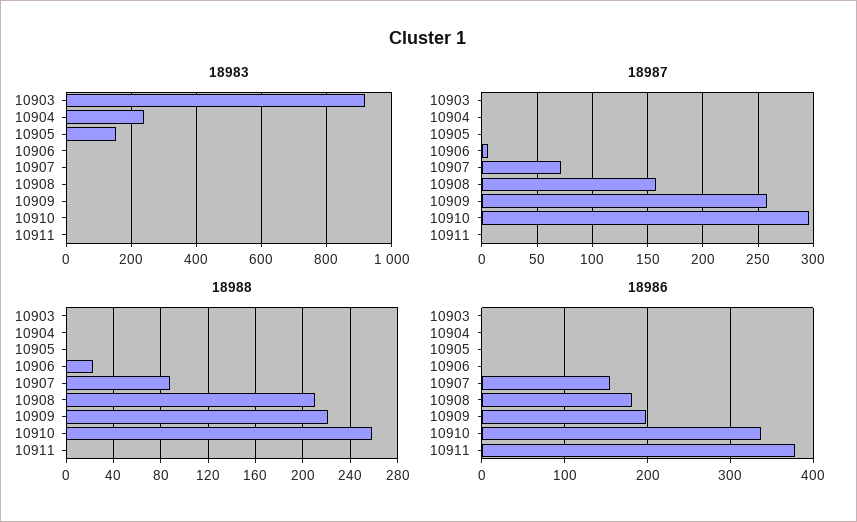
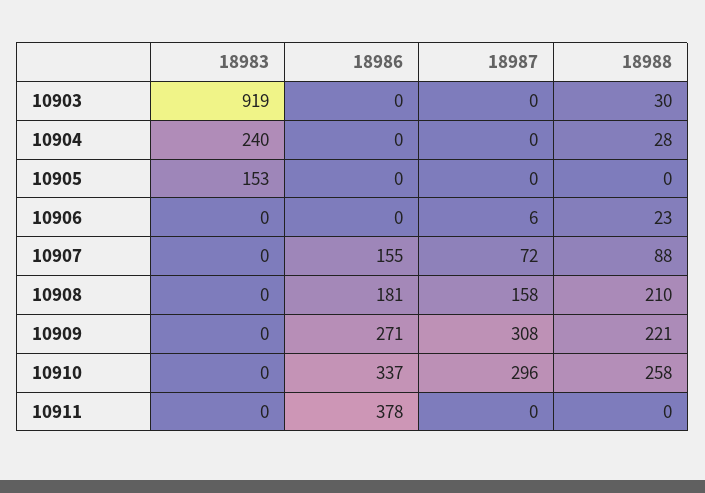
  {
    "18983": {
      "10903": 919,
      "10904": 240,
      "10905": 153,
      "10906": 0,
      "10907": 0,
      "10908": 0,
      "10909": 0,
      "10910": 0,
      "10911": 0
    },
    "18987": {
      "10903": 0,
      "10904": 0,
      "10905": 0,
      "10906": 6,
      "10907": 72,
      "10908": 158,
-     "10909": 260,
+     "10909": 308,
      "10910": 296,
      "10911": 0
    },
    "18988": {
-     "10903": 0,
+     "10903": 30,
-     "10904": 0,
+     "10904": 28,
      "10905": 0,
      "10906": 23,
      "10907": 88,
      "10908": 210,
      "10909": 221,
      "10910": 258,
      "10911": 0
    },
    "18986": {
      "10903": 0,
      "10904": 0,
      "10905": 0,
      "10906": 0,
      "10907": 155,
      "10908": 181,
-     "10909": 200,
+     "10909": 271,
      "10910": 337,
      "10911": 378
    }
  }

